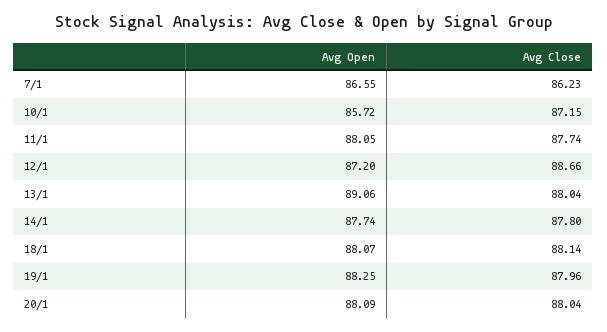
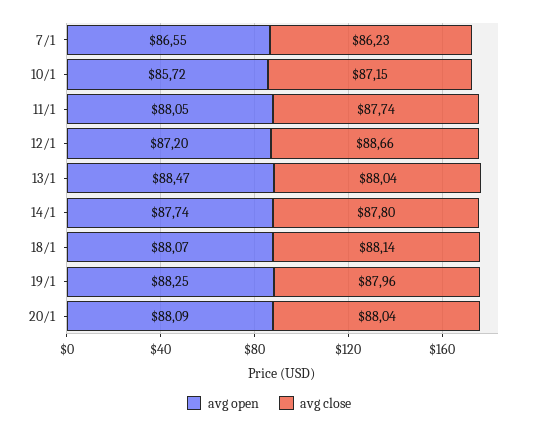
  {
    "Avg Open": {
      "7/1": 86.55,
      "10/1": 85.72,
      "11/1": 88.05,
      "12/1": 87.2,
-     "13/1": 89.06,
+     "13/1": 88.47,
      "14/1": 87.74,
      "18/1": 88.07,
      "19/1": 88.25,
      "20/1": 88.09
    },
    "Avg Close": {
      "7/1": 86.23,
      "10/1": 87.15,
      "11/1": 87.74,
      "12/1": 88.66,
      "13/1": 88.04,
      "14/1": 87.8,
      "18/1": 88.14,
      "19/1": 87.96,
      "20/1": 88.04
    }
  }

